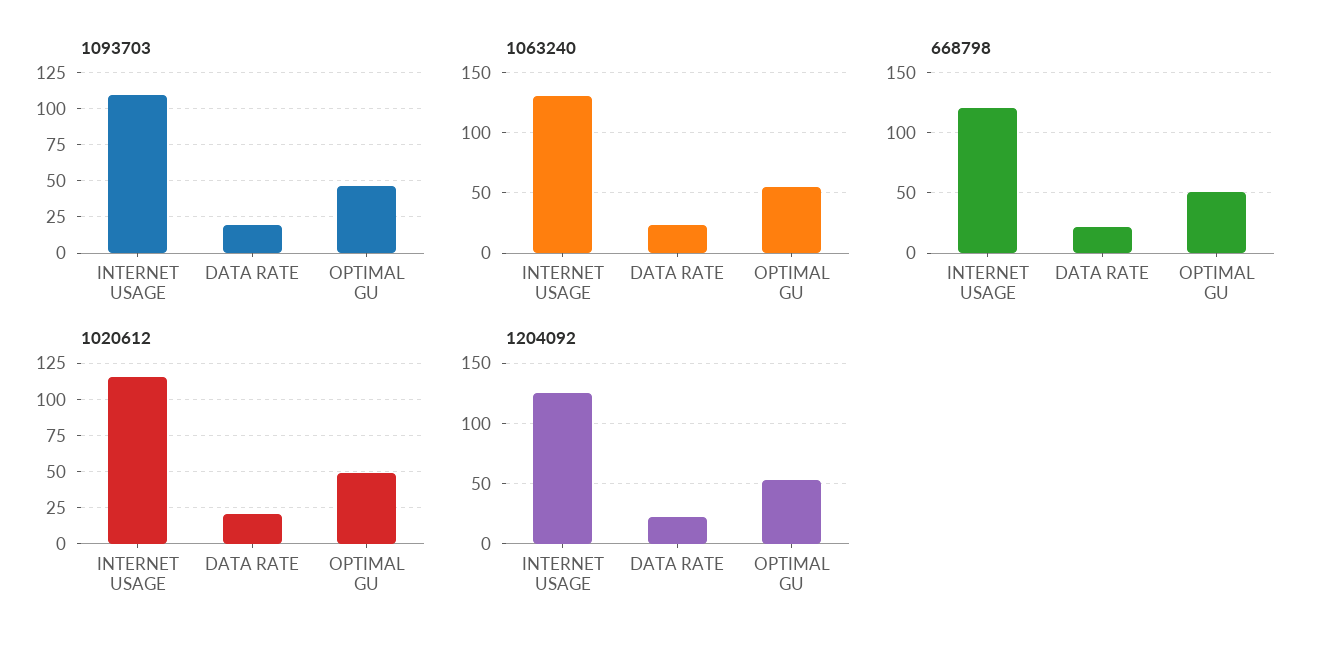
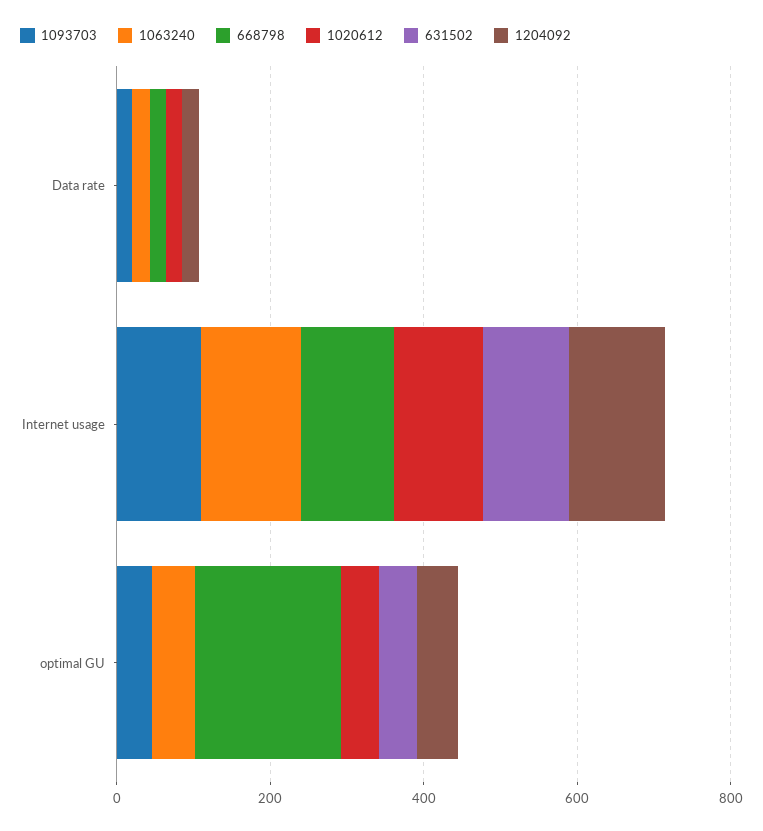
  {
    "1093703": {
      "INTERNET USAGE": 110,
      "DATA RATE": 20,
      "OPTIMAL GU": 45
    },
    "1063240": {
      "INTERNET USAGE": 130,
      "DATA RATE": 25,
      "OPTIMAL GU": 55
    },
    "668798": {
      "INTERNET USAGE": 120,
      "DATA RATE": 20,
-     "OPTIMAL GU": 50
+     "OPTIMAL GU": 200
    },
    "1020612": {
      "INTERNET USAGE": 115,
      "DATA RATE": 20,
      "OPTIMAL GU": 50
    },
    "1204092": {
      "INTERNET USAGE": 125,
      "DATA RATE": 20,
      "OPTIMAL GU": 55
-   }
+   },
+   "631502": {
+     "DATA RATE": 0,
+     "INTERNET USAGE": 100,
+     "OPTIMAL GU": 50
+   }
  }

